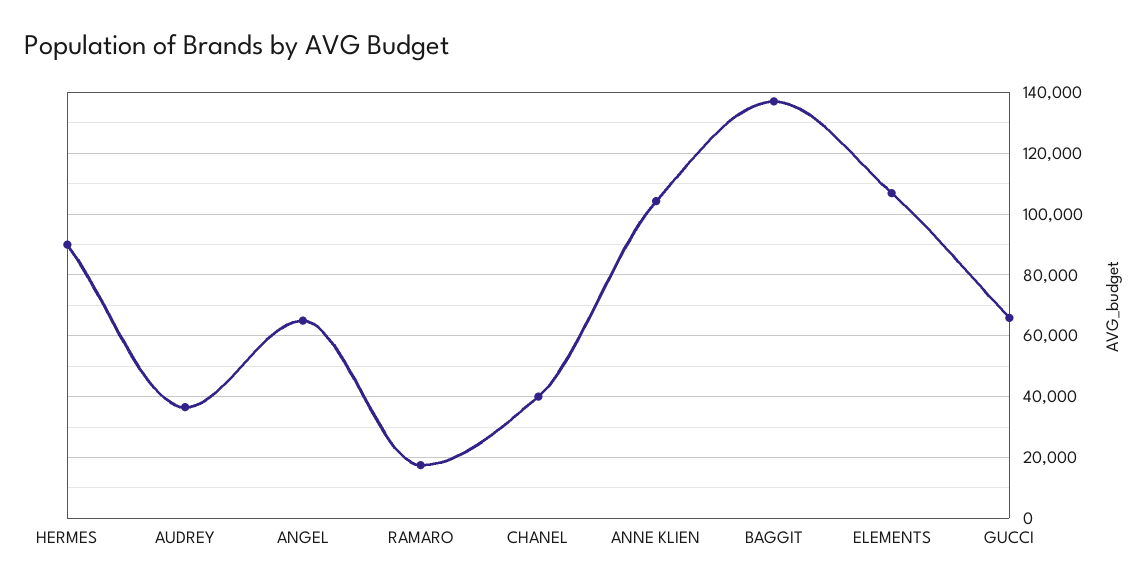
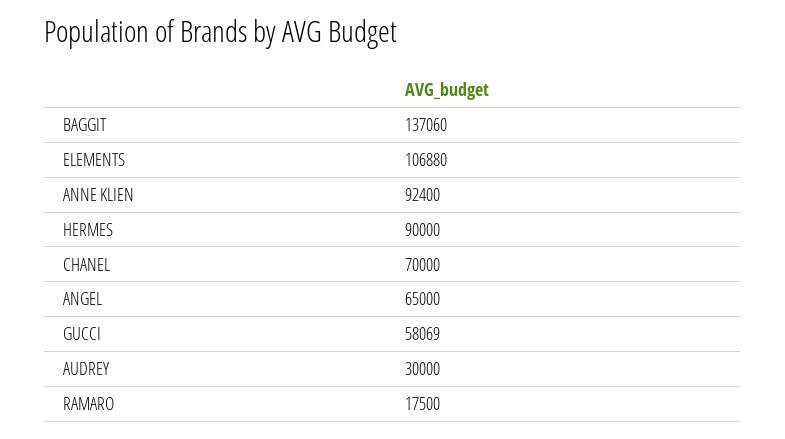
  {
    "HERMES": 90000,
-   "AUDREY": 36000,
+   "AUDREY": 30000,
    "ANGEL": 65000,
    "RAMARO": 17500,
-   "CHANEL": 40000,
+   "CHANEL": 70000,
-   "ANNE KLIEN": 104000,
+   "ANNE KLIEN": 92400,
    "BAGGIT": 137060,
    "ELEMENTS": 106880,
-   "GUCCI": 66000
+   "GUCCI": 58069
  }

